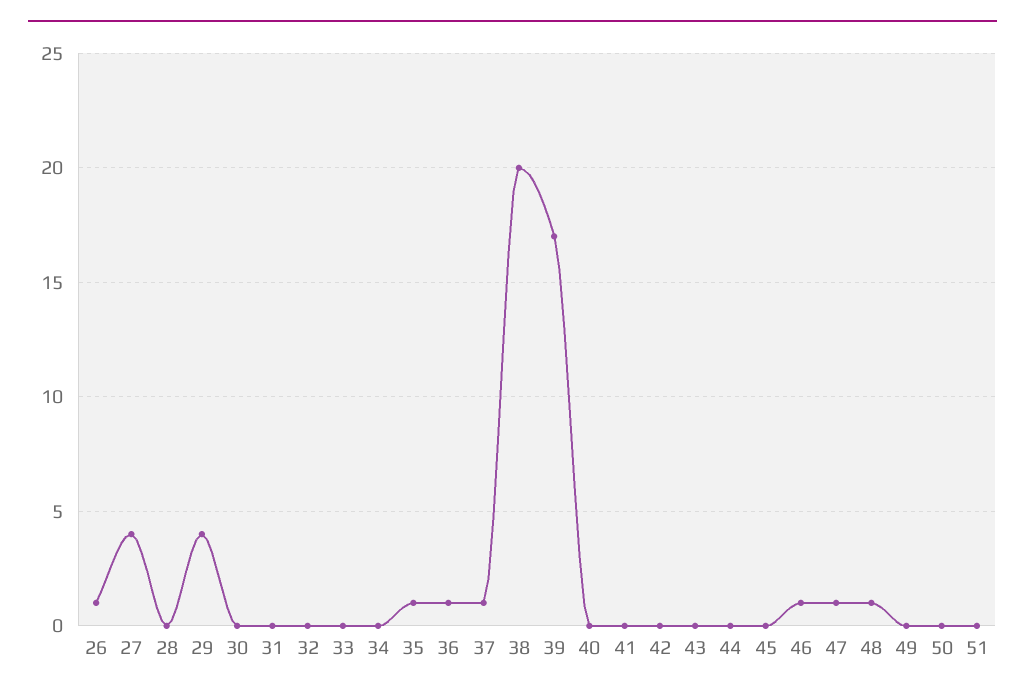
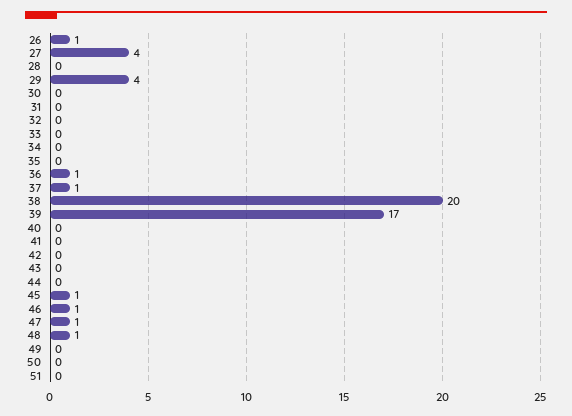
  {
    "26": 1,
    "27": 4,
    "28": 0,
    "29": 4,
    "30": 0,
    "31": 0,
    "32": 0,
    "33": 0,
    "34": 0,
-   "35": 1,
+   "35": 0,
    "36": 1,
    "37": 1,
    "38": 20,
    "39": 17,
    "40": 0,
    "41": 0,
    "42": 0,
    "43": 0,
    "44": 0,
-   "45": 0,
+   "45": 1,
    "46": 1,
    "47": 1,
    "48": 1,
    "49": 0,
    "50": 0,
    "51": 0
  }

